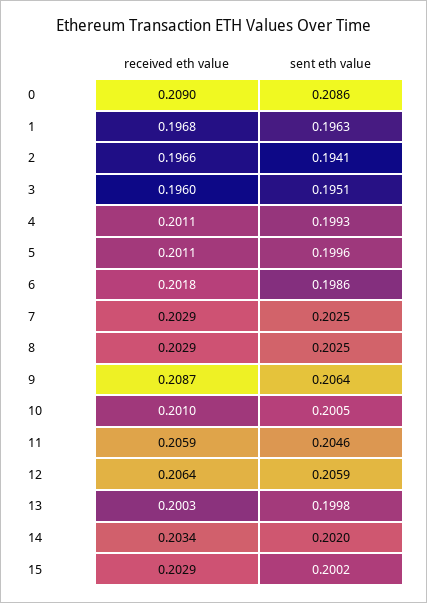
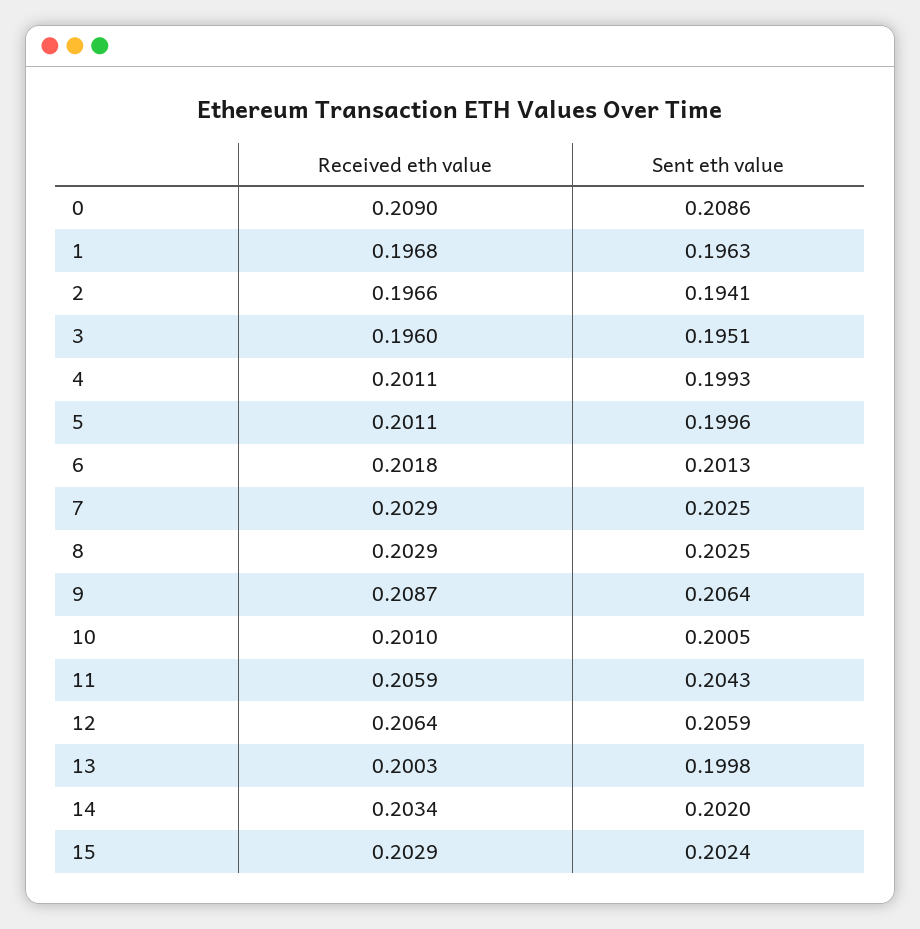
  {
    "received eth value": {
      "0": 0.209,
      "1": 0.1968,
      "2": 0.1966,
      "3": 0.196,
      "4": 0.2011,
      "5": 0.2011,
      "6": 0.2018,
      "7": 0.2029,
      "8": 0.2029,
      "9": 0.2087,
      "10": 0.201,
      "11": 0.2059,
      "12": 0.2064,
      "13": 0.2003,
      "14": 0.2034,
      "15": 0.2029
    },
    "sent eth value": {
      "0": 0.2086,
      "1": 0.1963,
      "2": 0.1941,
      "3": 0.1951,
      "4": 0.1993,
      "5": 0.1996,
-     "6": 0.1986,
+     "6": 0.2013,
      "7": 0.2025,
      "8": 0.2025,
      "9": 0.2064,
      "10": 0.2005,
-     "11": 0.2046,
+     "11": 0.2043,
      "12": 0.2059,
      "13": 0.1998,
      "14": 0.202,
-     "15": 0.2002
+     "15": 0.2024
    }
  }

